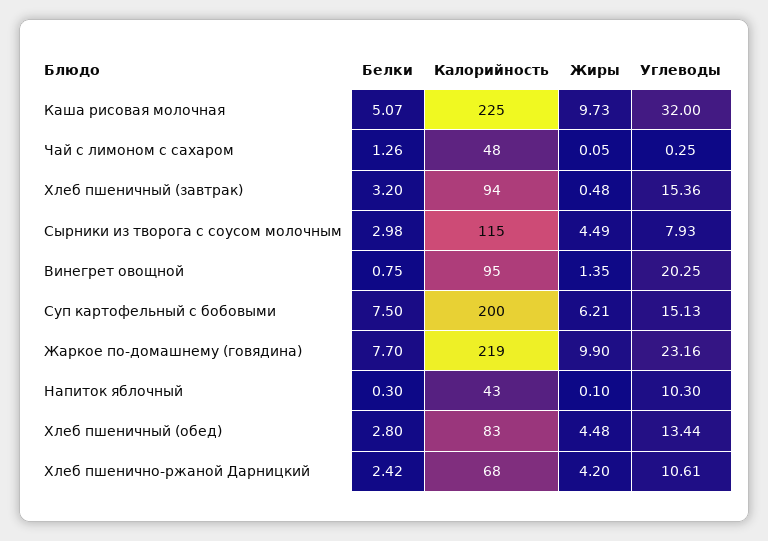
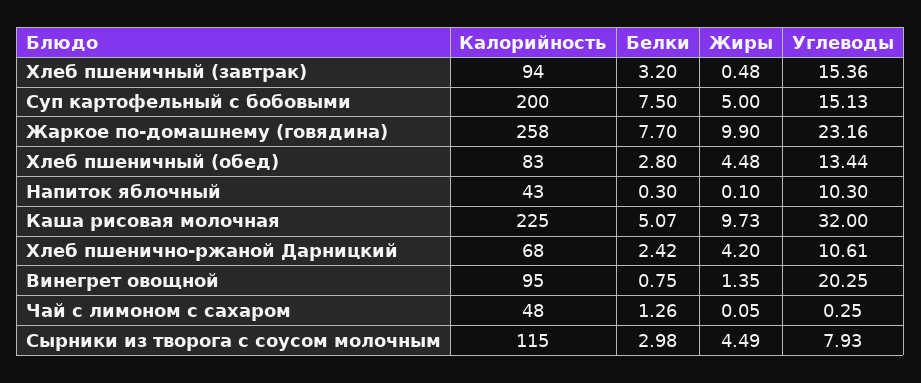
  {
    "Белки": {
      "Каша рисовая молочная": 5.07,
      "Чай с лимоном с сахаром": 1.26,
      "Хлеб пшеничный (завтрак)": 3.2,
      "Сырники из творога с соусом молочным": 2.98,
      "Винегрет овощной": 0.75,
      "Суп картофельный с бобовыми": 7.5,
      "Жаркое по-домашнему (говядина)": 7.7,
      "Напиток яблочный": 0.3,
      "Хлеб пшеничный (обед)": 2.8,
      "Хлеб пшенично-ржаной Дарницкий": 2.42
    },
    "Калорийность": {
      "Каша рисовая молочная": 225,
      "Чай с лимоном с сахаром": 48,
      "Хлеб пшеничный (завтрак)": 94,
      "Сырники из творога с соусом молочным": 115,
      "Винегрет овощной": 95,
      "Суп картофельный с бобовыми": 200,
-     "Жаркое по-домашнему (говядина)": 219,
+     "Жаркое по-домашнему (говядина)": 258,
      "Напиток яблочный": 43,
      "Хлеб пшеничный (обед)": 83,
      "Хлеб пшенично-ржаной Дарницкий": 68
    },
    "Жиры": {
      "Каша рисовая молочная": 9.73,
      "Чай с лимоном с сахаром": 0.05,
      "Хлеб пшеничный (завтрак)": 0.48,
      "Сырники из творога с соусом молочным": 4.49,
      "Винегрет овощной": 1.35,
-     "Суп картофельный с бобовыми": 6.21,
+     "Суп картофельный с бобовыми": 5,
      "Жаркое по-домашнему (говядина)": 9.9,
      "Напиток яблочный": 0.1,
      "Хлеб пшеничный (обед)": 4.48,
      "Хлеб пшенично-ржаной Дарницкий": 4.2
    },
    "Углеводы": {
      "Каша рисовая молочная": 32,
      "Чай с лимоном с сахаром": 0.25,
      "Хлеб пшеничный (завтрак)": 15.36,
      "Сырники из творога с соусом молочным": 7.93,
      "Винегрет овощной": 20.25,
      "Суп картофельный с бобовыми": 15.13,
      "Жаркое по-домашнему (говядина)": 23.16,
      "Напиток яблочный": 10.3,
      "Хлеб пшеничный (обед)": 13.44,
      "Хлеб пшенично-ржаной Дарницкий": 10.61
    }
  }

